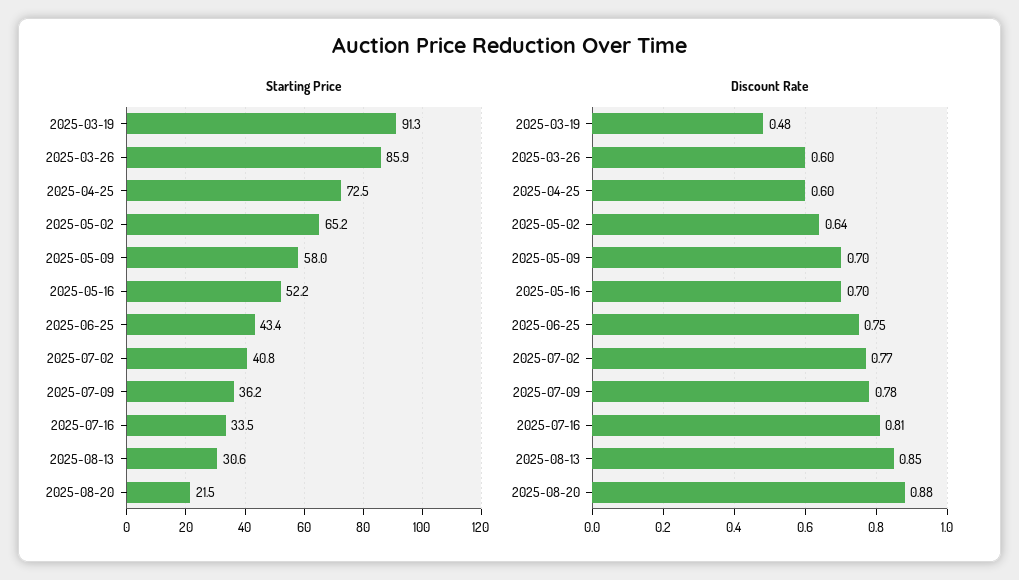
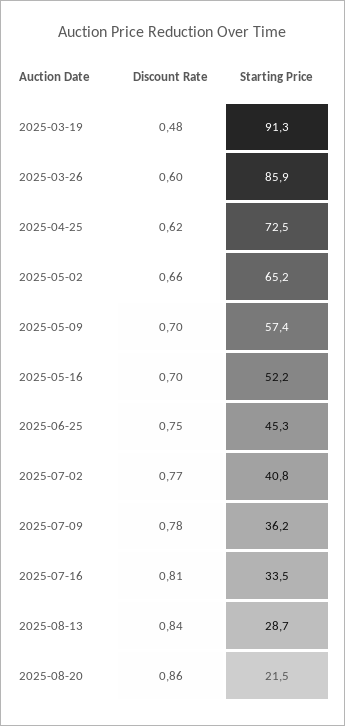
  {
    "Starting Price": {
      "2025-03-19": 91.3,
      "2025-03-26": 85.9,
      "2025-04-25": 72.5,
      "2025-05-02": 65.2,
-     "2025-05-09": 58,
+     "2025-05-09": 57.4,
      "2025-05-16": 52.2,
-     "2025-06-25": 43.4,
+     "2025-06-25": 45.3,
      "2025-07-02": 40.8,
      "2025-07-09": 36.2,
      "2025-07-16": 33.5,
-     "2025-08-13": 30.6,
+     "2025-08-13": 28.7,
      "2025-08-20": 21.5
    },
    "Discount Rate": {
      "2025-03-19": 0.48,
      "2025-03-26": 0.6,
-     "2025-04-25": 0.6,
+     "2025-04-25": 0.62,
-     "2025-05-02": 0.64,
+     "2025-05-02": 0.66,
      "2025-05-09": 0.7,
      "2025-05-16": 0.7,
      "2025-06-25": 0.75,
      "2025-07-02": 0.77,
      "2025-07-09": 0.78,
      "2025-07-16": 0.81,
-     "2025-08-13": 0.85,
+     "2025-08-13": 0.84,
-     "2025-08-20": 0.88
+     "2025-08-20": 0.86
    }
  }

